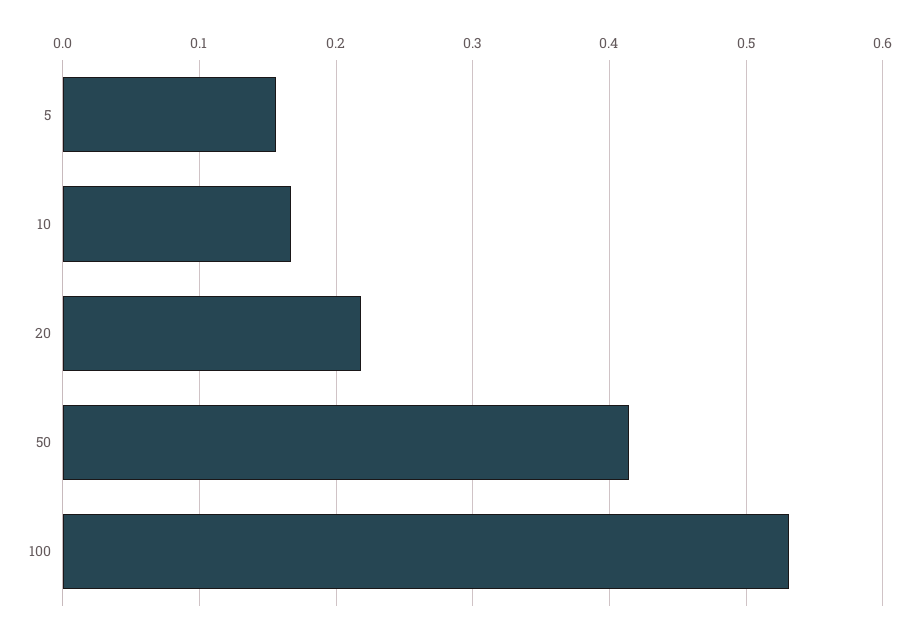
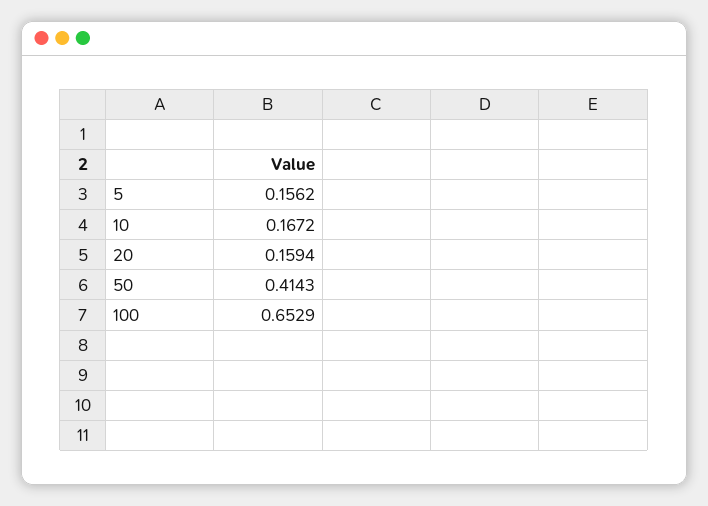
  {
    "5": 0.1562,
    "10": 0.1672,
-   "20": 0.22,
+   "20": 0.1594,
    "50": 0.4143,
-   "100": 0.53
+   "100": 0.6529
  }

